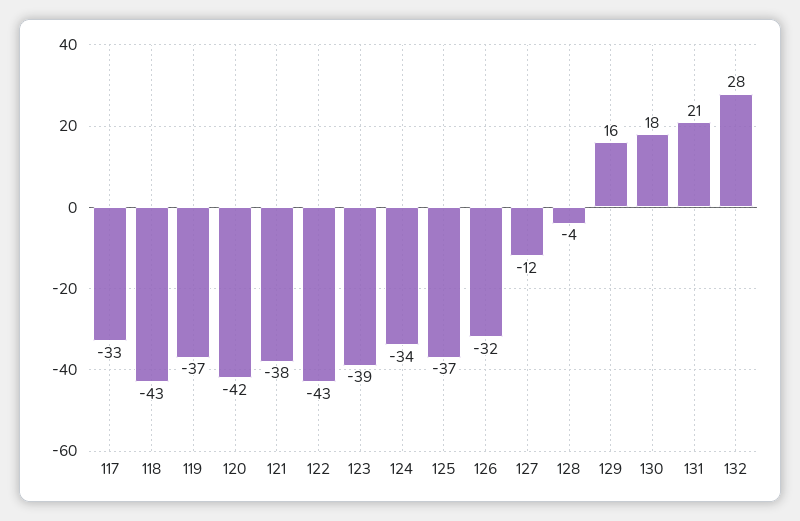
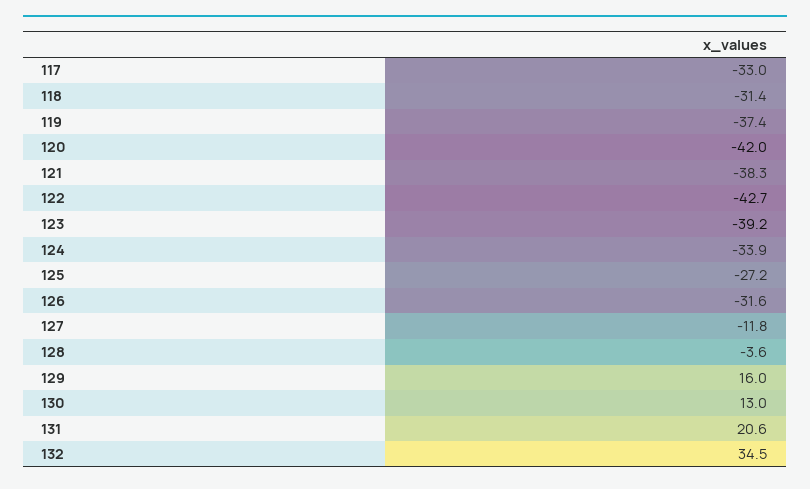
  {
    "117": -33,
-   "118": -43,
+   "118": -31.4,
    "119": -37.4,
    "120": -42,
    "121": -38.3,
    "122": -42.7,
    "123": -39.2,
    "124": -33.9,
-   "125": -37,
+   "125": -27.2,
    "126": -31.6,
    "127": -11.8,
    "128": -3.6,
    "129": 16,
-   "130": 18,
+   "130": 13,
    "131": 20.6,
-   "132": 28
+   "132": 34.5
  }

